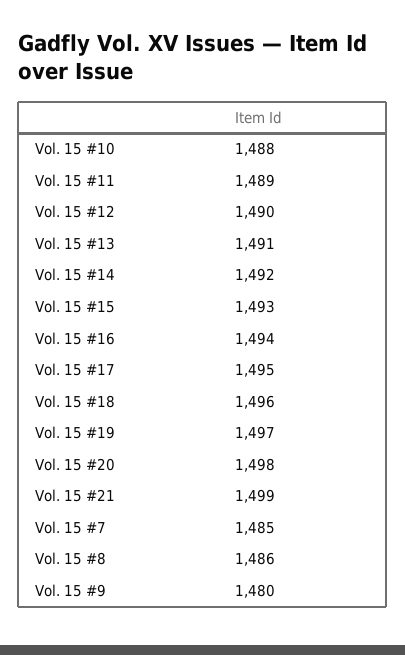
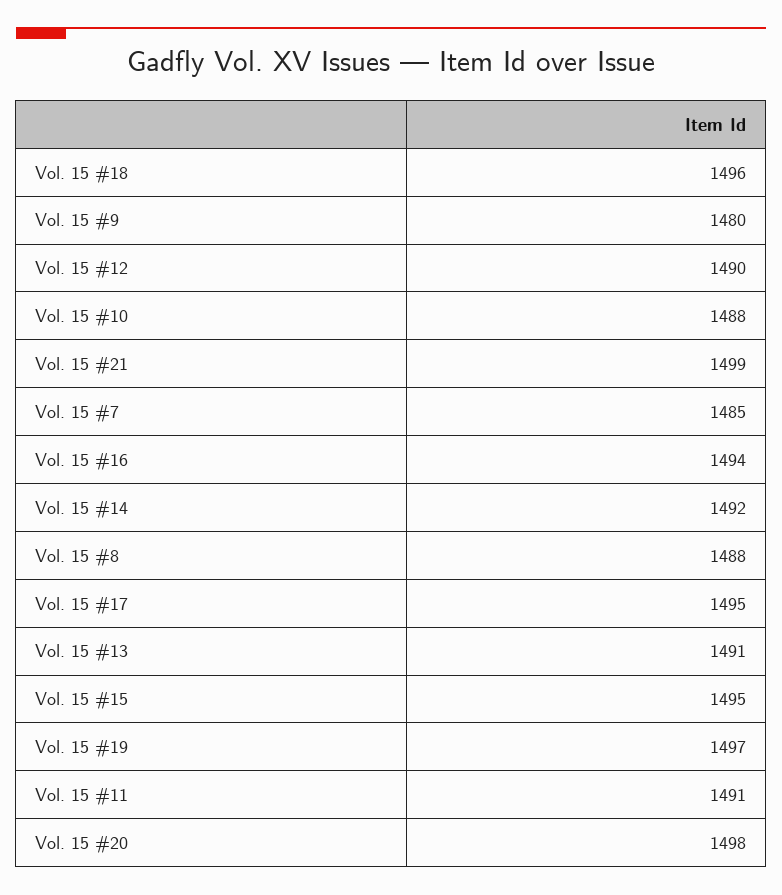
  {
    "Vol. 15 #10": 1488,
-   "Vol. 15 #11": 1489,
+   "Vol. 15 #11": 1491,
    "Vol. 15 #12": 1490,
    "Vol. 15 #13": 1491,
    "Vol. 15 #14": 1492,
-   "Vol. 15 #15": 1493,
+   "Vol. 15 #15": 1495,
    "Vol. 15 #16": 1494,
    "Vol. 15 #17": 1495,
    "Vol. 15 #18": 1496,
    "Vol. 15 #19": 1497,
    "Vol. 15 #20": 1498,
    "Vol. 15 #21": 1499,
    "Vol. 15 #7": 1485,
-   "Vol. 15 #8": 1486,
+   "Vol. 15 #8": 1488,
    "Vol. 15 #9": 1480
  }

